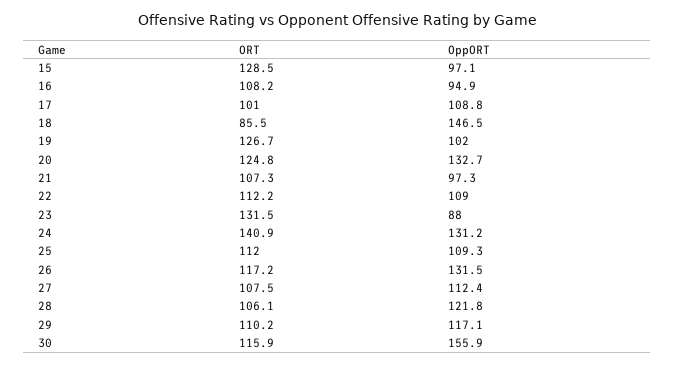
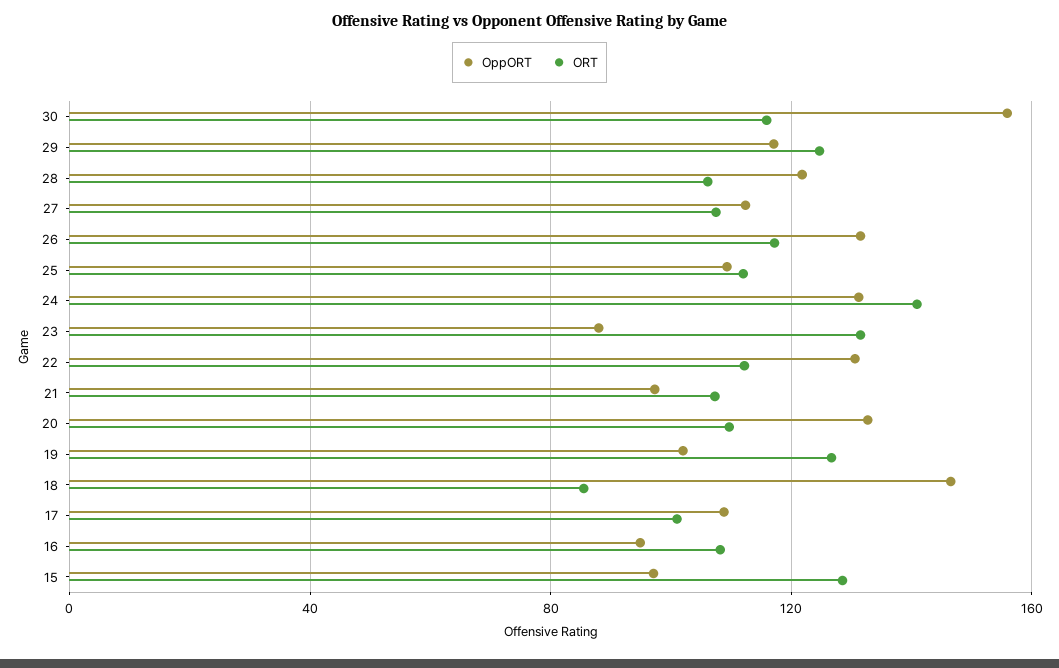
  {
    "ORT": {
      "15": 128.5,
      "16": 108.2,
      "17": 101,
      "18": 85.5,
      "19": 126.7,
-     "20": 124.8,
+     "20": 110,
      "21": 107.3,
      "22": 112.2,
      "23": 131.5,
      "24": 140.9,
      "25": 112,
      "26": 117.2,
      "27": 107.5,
      "28": 106.1,
-     "29": 110.2,
+     "29": 125,
      "30": 115.9
    },
    "OppORT": {
      "15": 97.1,
      "16": 94.9,
      "17": 108.8,
      "18": 146.5,
      "19": 102,
      "20": 132.7,
      "21": 97.3,
-     "22": 109,
+     "22": 130,
      "23": 88,
      "24": 131.2,
      "25": 109.3,
      "26": 131.5,
      "27": 112.4,
      "28": 121.8,
      "29": 117.1,
      "30": 155.9
    }
  }

